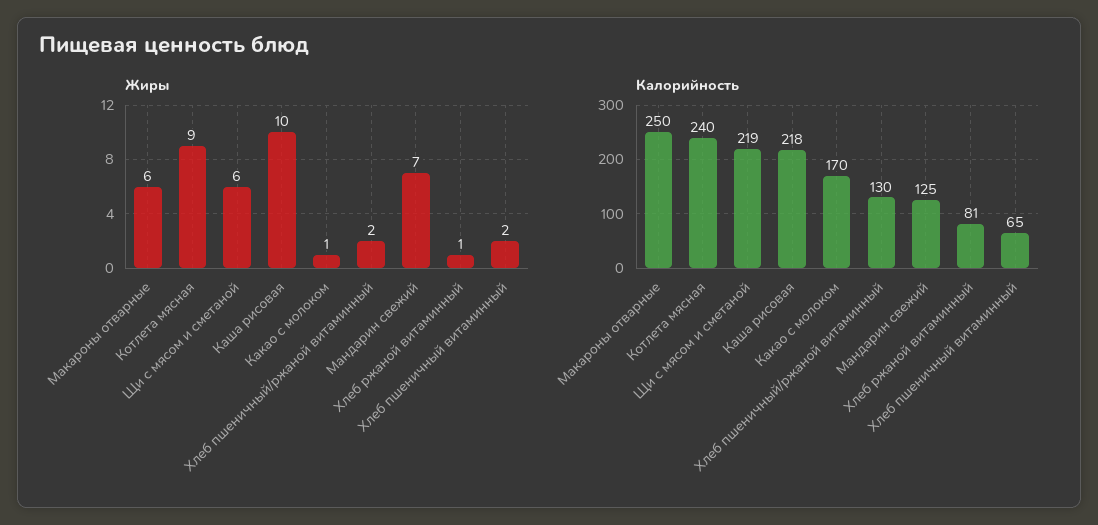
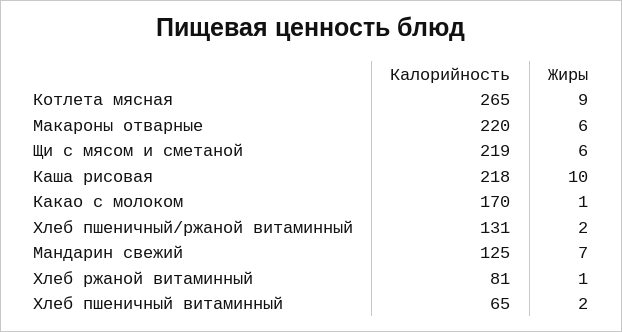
  {
    "Жиры": {
      "Макароны отварные": 6,
      "Котлета мясная": 9,
      "Щи с мясом и сметаной": 6,
      "Каша рисовая": 10,
      "Какао с молоком": 1,
      "Хлеб пшеничный/ржаной витаминный": 2,
      "Мандарин свежий": 7,
      "Хлеб ржаной витаминный": 1,
      "Хлеб пшеничный витаминный": 2
    },
    "Калорийность": {
-     "Макароны отварные": 250,
+     "Макароны отварные": 220,
-     "Котлета мясная": 240,
+     "Котлета мясная": 265,
      "Щи с мясом и сметаной": 219,
      "Каша рисовая": 218,
      "Какао с молоком": 170,
-     "Хлеб пшеничный/ржаной витаминный": 130,
+     "Хлеб пшеничный/ржаной витаминный": 131,
      "Мандарин свежий": 125,
      "Хлеб ржаной витаминный": 81,
      "Хлеб пшеничный витаминный": 65
    }
  }

